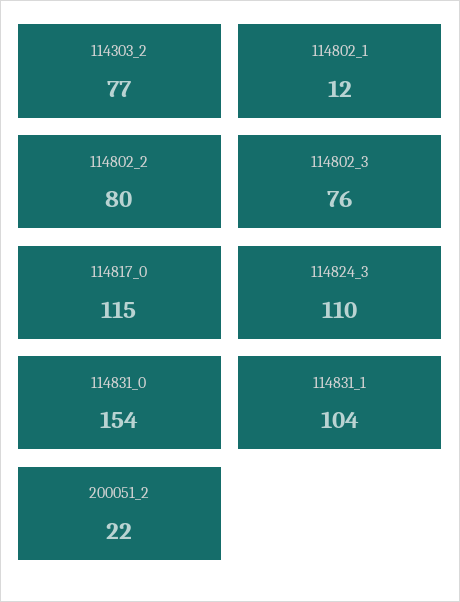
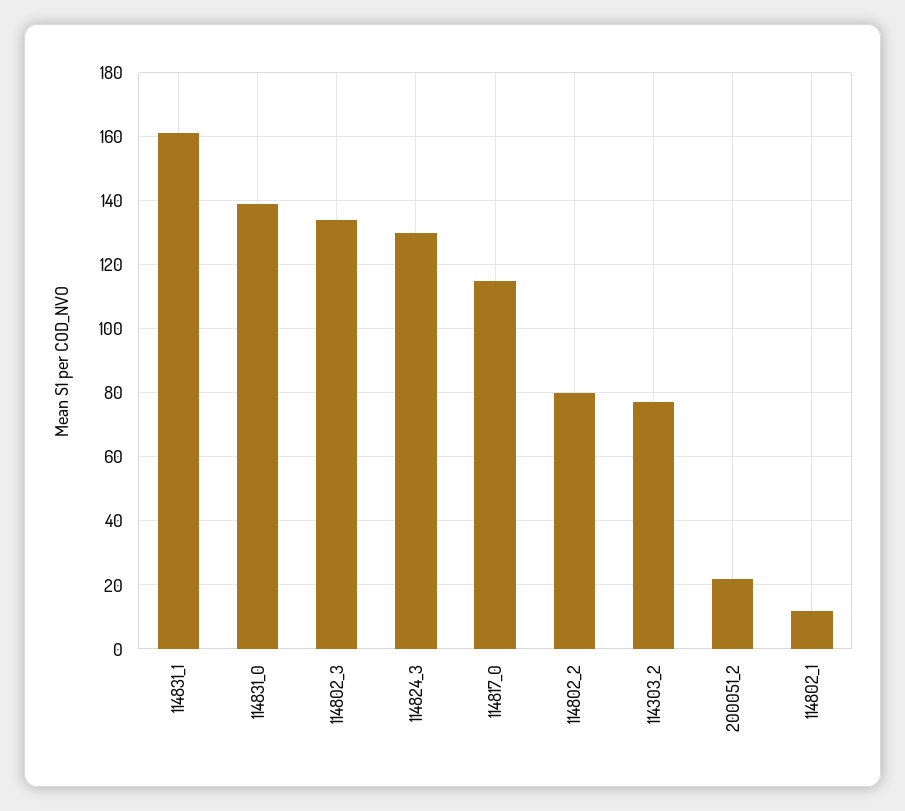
  {
    "114303_2": 77,
    "114802_1": 12,
    "114802_2": 80,
-   "114802_3": 76,
+   "114802_3": 135,
    "114817_0": 115,
-   "114824_3": 110,
+   "114824_3": 130,
-   "114831_0": 154,
+   "114831_0": 140,
-   "114831_1": 104,
+   "114831_1": 160,
    "200051_2": 22
  }

